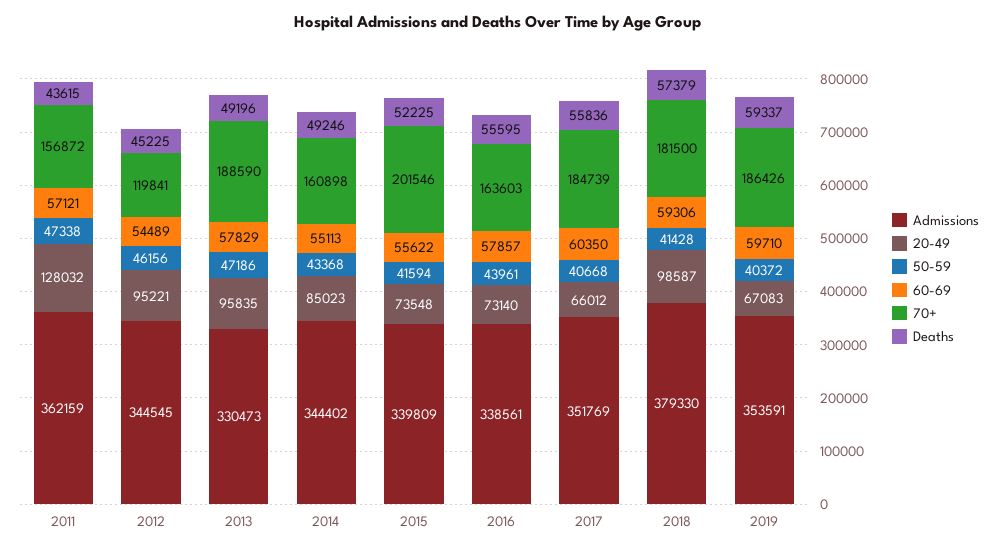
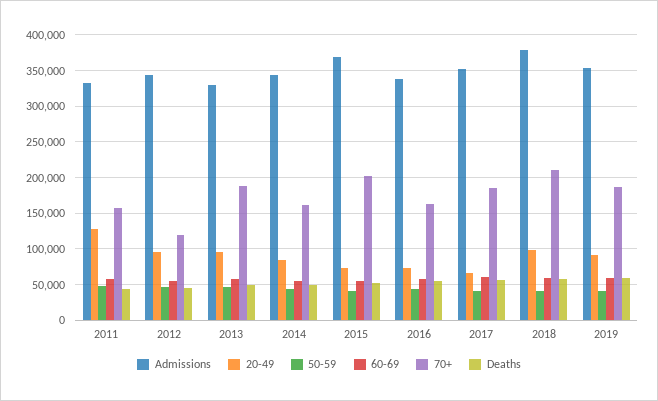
  {
    "Admissions": {
-     "2011": 362159,
+     "2011": 330000,
      "2012": 344545,
      "2013": 330473,
      "2014": 344402,
-     "2015": 339809,
+     "2015": 370000,
      "2016": 338561,
      "2017": 351769,
      "2018": 379330,
      "2019": 353591
    },
    "20-49": {
      "2011": 128032,
      "2012": 95221,
      "2013": 95835,
      "2014": 85023,
      "2015": 73548,
      "2016": 73140,
      "2017": 66012,
      "2018": 98587,
-     "2019": 67083
+     "2019": 90000
    },
    "50-59": {
      "2011": 47338,
      "2012": 46156,
      "2013": 47186,
      "2014": 43368,
      "2015": 41594,
      "2016": 43961,
      "2017": 40668,
      "2018": 41428,
      "2019": 40372
    },
    "60-69": {
      "2011": 57121,
      "2012": 54489,
      "2013": 57829,
      "2014": 55113,
      "2015": 55622,
      "2016": 57857,
      "2017": 60350,
      "2018": 59306,
      "2019": 59710
    },
    "70+": {
      "2011": 156872,
      "2012": 119841,
      "2013": 188590,
      "2014": 160898,
      "2015": 201546,
      "2016": 163603,
      "2017": 184739,
-     "2018": 181500,
+     "2018": 210000,
      "2019": 186426
    },
    "Deaths": {
      "2011": 43615,
      "2012": 45225,
      "2013": 49196,
      "2014": 49246,
      "2015": 52225,
      "2016": 55595,
      "2017": 55836,
      "2018": 57379,
      "2019": 59337
    }
  }

